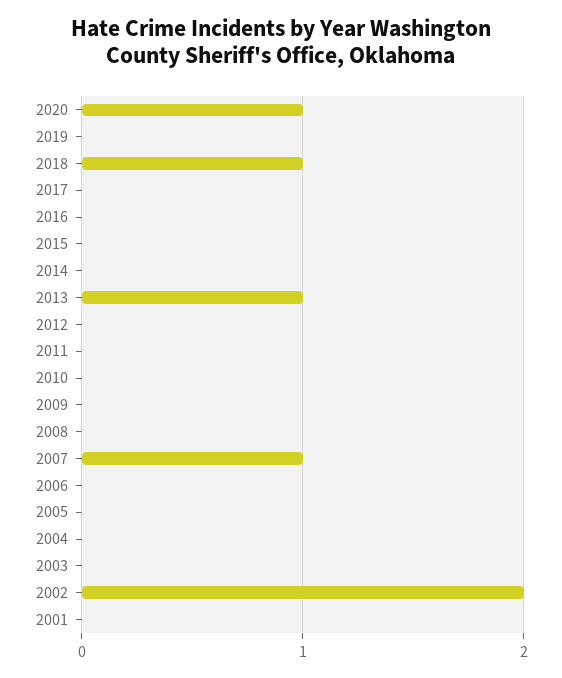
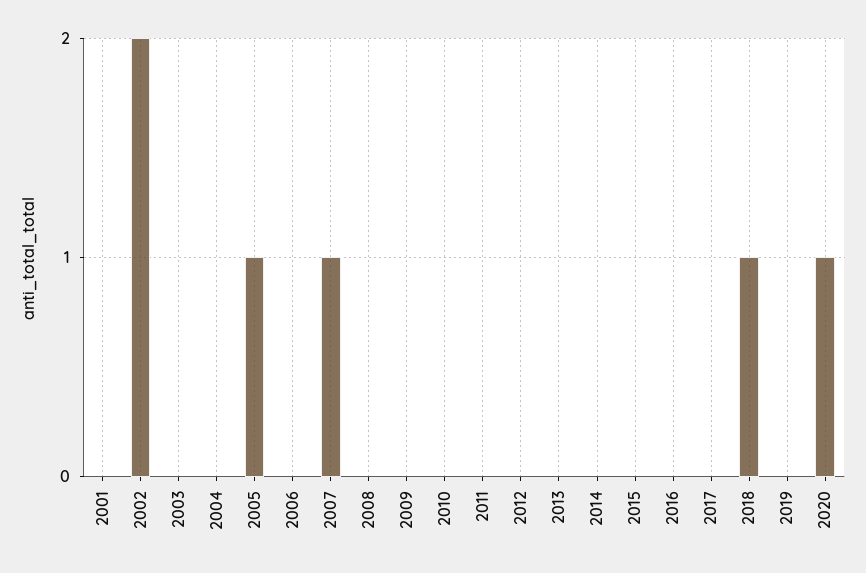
  {
    "2020": 1,
    "2019": 0,
    "2018": 1,
    "2017": 0,
    "2016": 0,
    "2015": 0,
    "2014": 0,
-   "2013": 1,
+   "2013": 0,
    "2012": 0,
    "2011": 0,
    "2010": 0,
    "2009": 0,
    "2008": 0,
    "2007": 1,
    "2006": 0,
-   "2005": 0,
+   "2005": 1,
    "2004": 0,
    "2003": 0,
    "2002": 2,
    "2001": 0
  }

